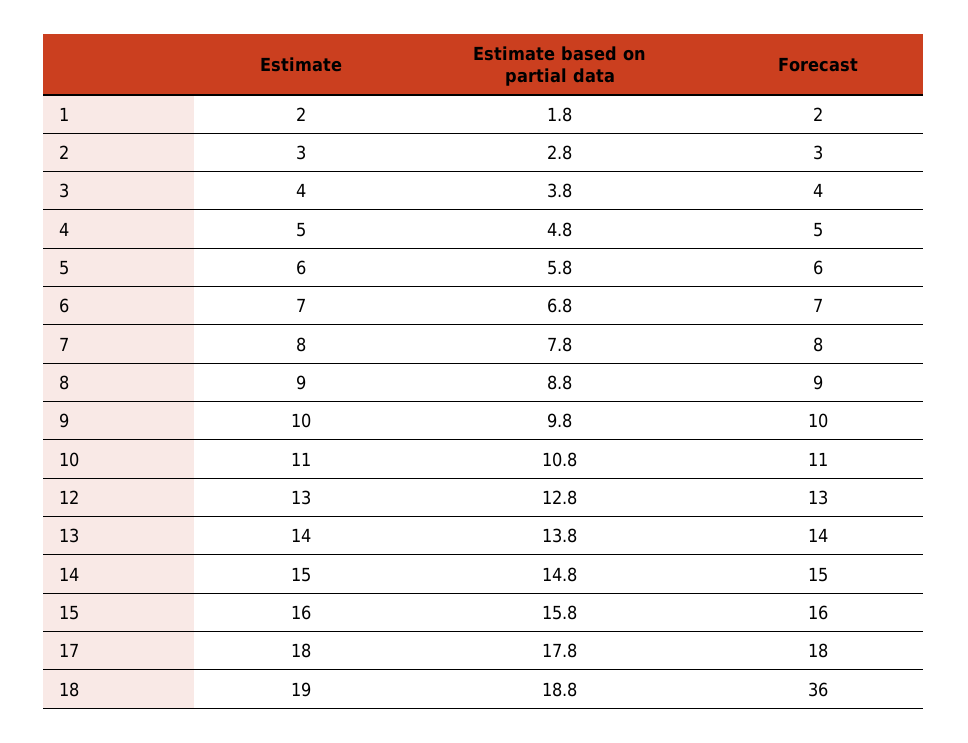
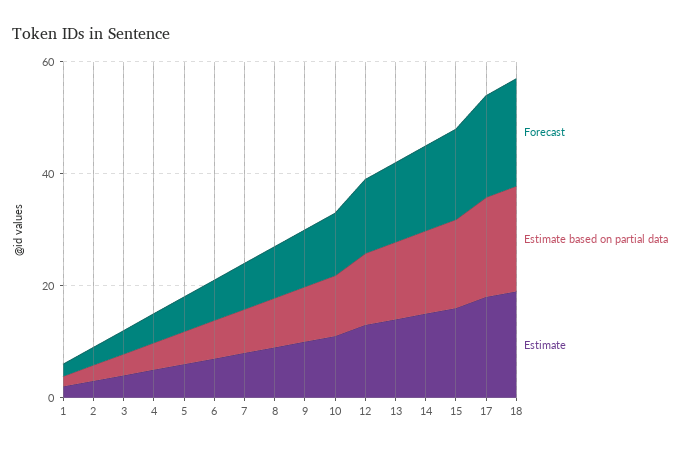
  {
    "Estimate": {
      "1": 2,
      "2": 3,
      "3": 4,
      "4": 5,
      "5": 6,
      "6": 7,
      "7": 8,
      "8": 9,
      "9": 10,
      "10": 11,
      "12": 13,
      "13": 14,
      "14": 15,
      "15": 16,
      "17": 18,
      "18": 19
    },
    "Estimate based on partial data": {
      "1": 1.8,
      "2": 2.8,
      "3": 3.8,
      "4": 4.8,
      "5": 5.8,
      "6": 6.8,
      "7": 7.8,
      "8": 8.8,
      "9": 9.8,
      "10": 10.8,
      "12": 12.8,
      "13": 13.8,
      "14": 14.8,
      "15": 15.8,
      "17": 17.8,
      "18": 18.8
    },
    "Forecast": {
      "1": 2,
      "2": 3,
      "3": 4,
      "4": 5,
      "5": 6,
      "6": 7,
      "7": 8,
      "8": 9,
      "9": 10,
      "10": 11,
      "12": 13,
      "13": 14,
      "14": 15,
      "15": 16,
      "17": 18,
-     "18": 36
+     "18": 20
    }
  }

